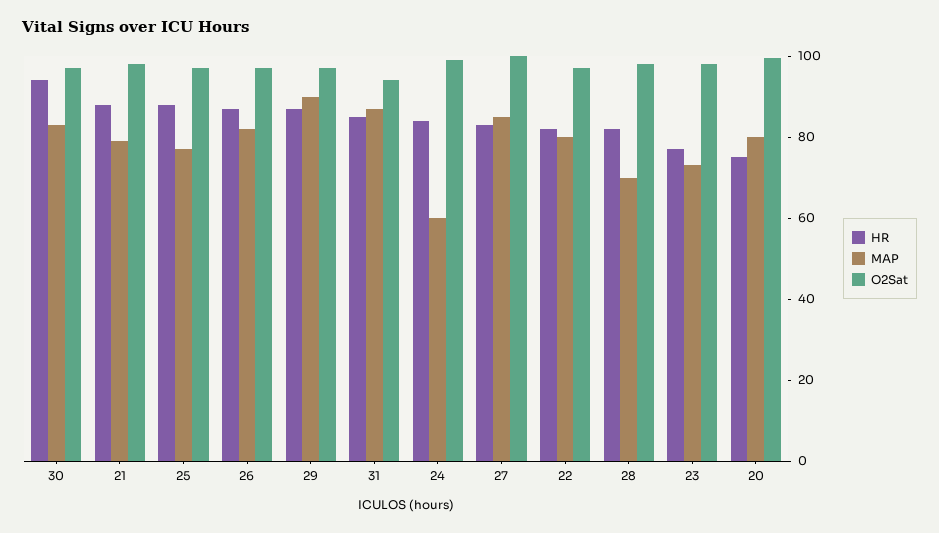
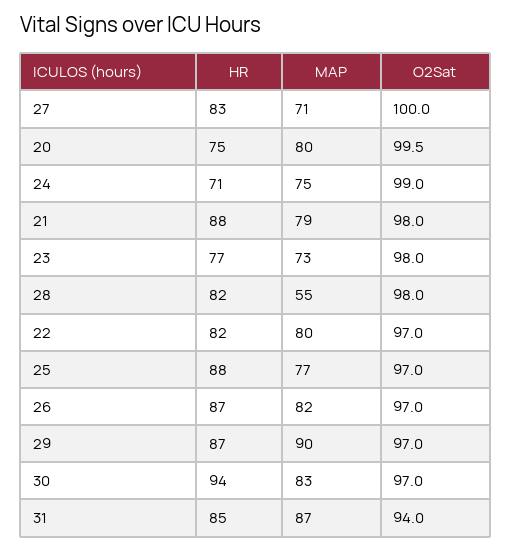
  {
    "HR": {
      "30": 94,
      "21": 88,
      "25": 88,
      "26": 87,
      "29": 87,
      "31": 85,
-     "24": 85,
+     "24": 71,
      "27": 83,
      "22": 82,
      "28": 82,
      "23": 77,
      "20": 75
    },
    "MAP": {
      "30": 83,
      "21": 79,
      "25": 77,
      "26": 82,
      "29": 90,
      "31": 87,
-     "24": 60,
+     "24": 75,
-     "27": 85,
+     "27": 71,
      "22": 80,
-     "28": 70,
+     "28": 55,
      "23": 73,
      "20": 80
    },
    "O2Sat": {
      "30": 97,
      "21": 98,
      "25": 97,
      "26": 97,
      "29": 97,
      "31": 94,
      "24": 99,
      "27": 100,
      "22": 97,
      "28": 98,
      "23": 98,
      "20": 99.5
    }
  }

